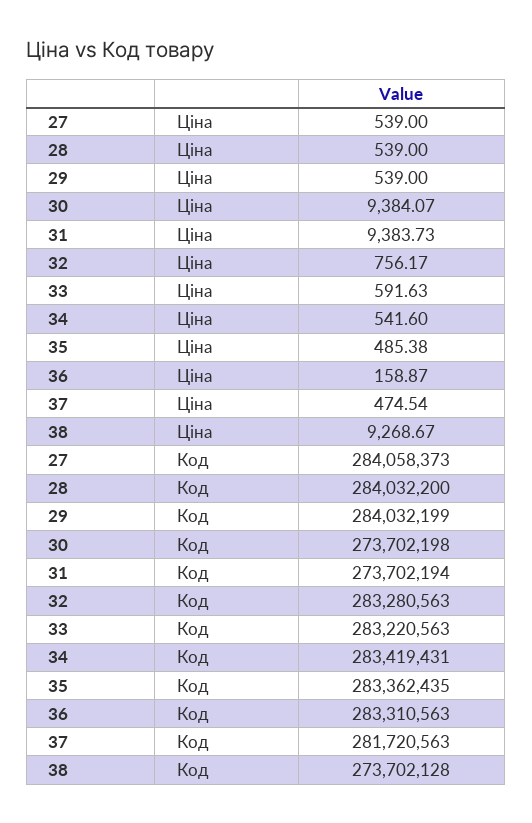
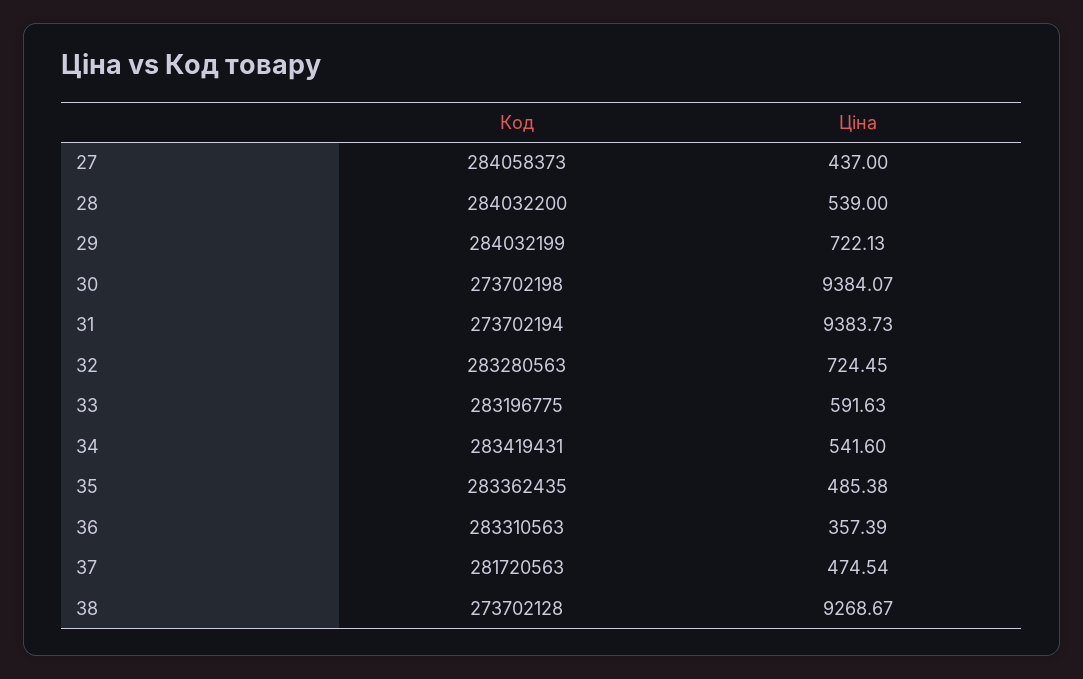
  {
    "27": {
-     "Ціна": 539,
+     "Ціна": 437,
      "Код": 284058373
    },
    "28": {
      "Ціна": 539,
      "Код": 284032200
    },
    "29": {
-     "Ціна": 539,
+     "Ціна": 722.13,
      "Код": 284032199
    },
    "30": {
      "Ціна": 9384.07,
      "Код": 273702198
    },
    "31": {
      "Ціна": 9383.73,
      "Код": 273702194
    },
    "32": {
-     "Ціна": 756.17,
+     "Ціна": 724.45,
      "Код": 283280563
    },
    "33": {
      "Ціна": 591.63,
-     "Код": 283220563
+     "Код": 283196775
    },
    "34": {
      "Ціна": 541.6,
      "Код": 283419431
    },
    "35": {
      "Ціна": 485.38,
      "Код": 283362435
    },
    "36": {
-     "Ціна": 158.87,
+     "Ціна": 357.39,
      "Код": 283310563
    },
    "37": {
      "Ціна": 474.54,
      "Код": 281720563
    },
    "38": {
      "Ціна": 9268.67,
      "Код": 273702128
    }
  }

